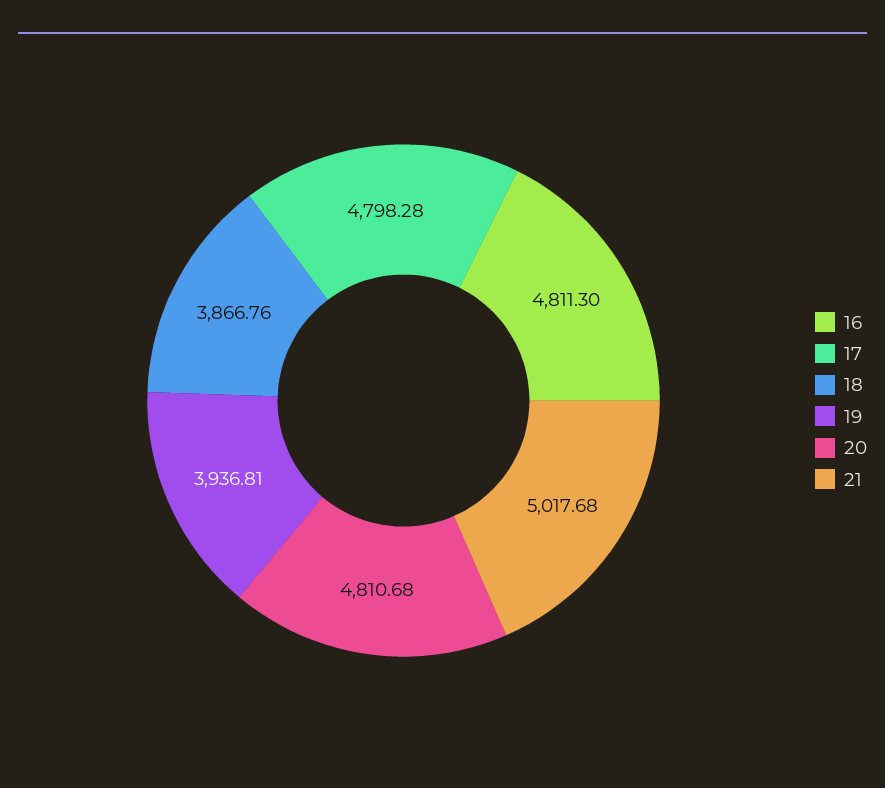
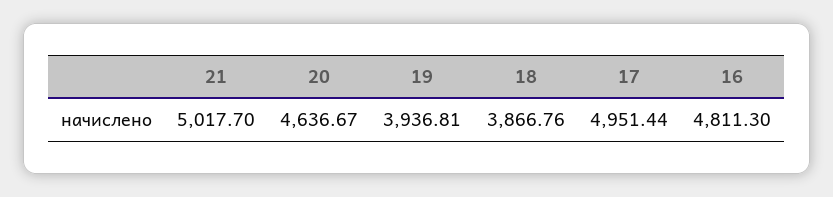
  {
    "16": 4811.3,
-   "17": 4798.28,
+   "17": 4951.44,
    "18": 3866.76,
    "19": 3936.81,
-   "20": 4810.68,
+   "20": 4636.67,
-   "21": 5017.68
+   "21": 5017.7
  }

